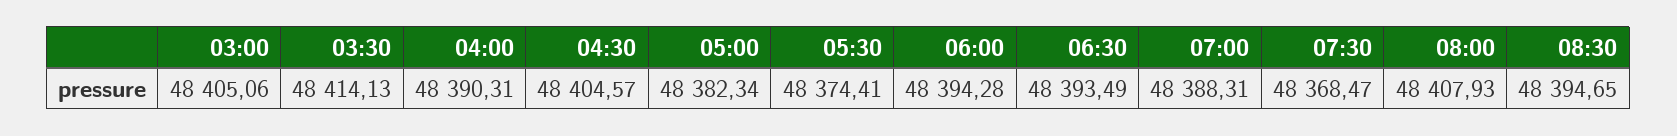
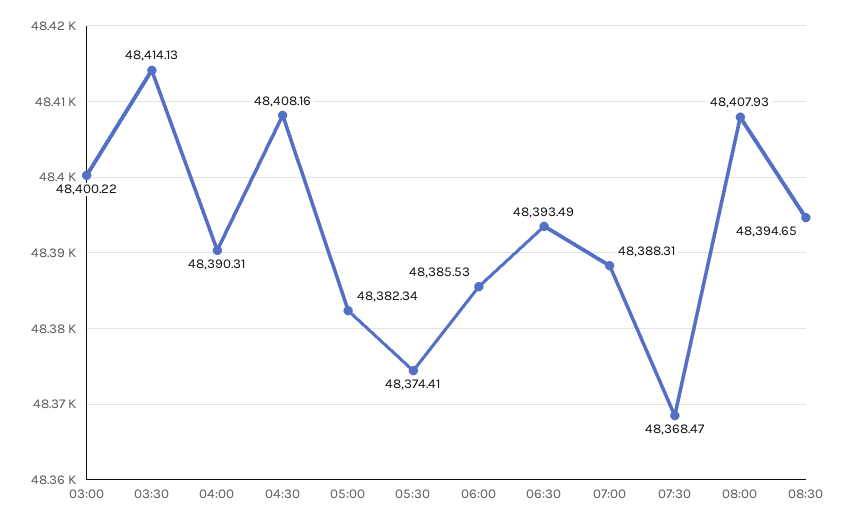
  {
-   "03:00": 48405.06,
+   "03:00": 48400.22,
    "03:30": 48414.13,
    "04:00": 48390.31,
-   "04:30": 48404.57,
+   "04:30": 48408.16,
    "05:00": 48382.34,
    "05:30": 48374.41,
-   "06:00": 48394.28,
+   "06:00": 48385.53,
    "06:30": 48393.49,
    "07:00": 48388.31,
    "07:30": 48368.47,
    "08:00": 48407.93,
    "08:30": 48394.65
  }

